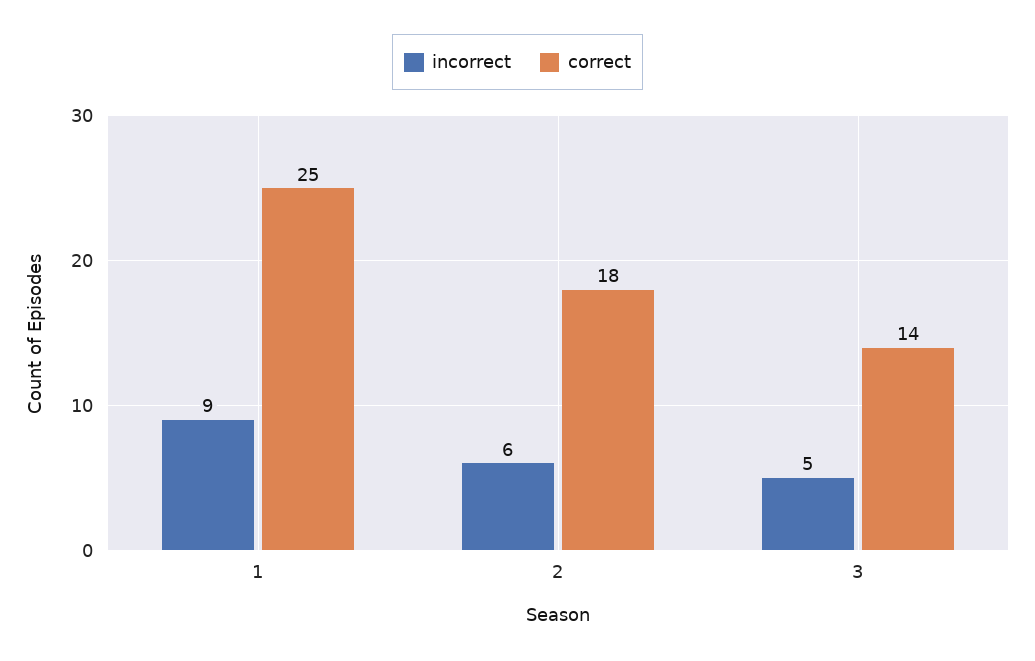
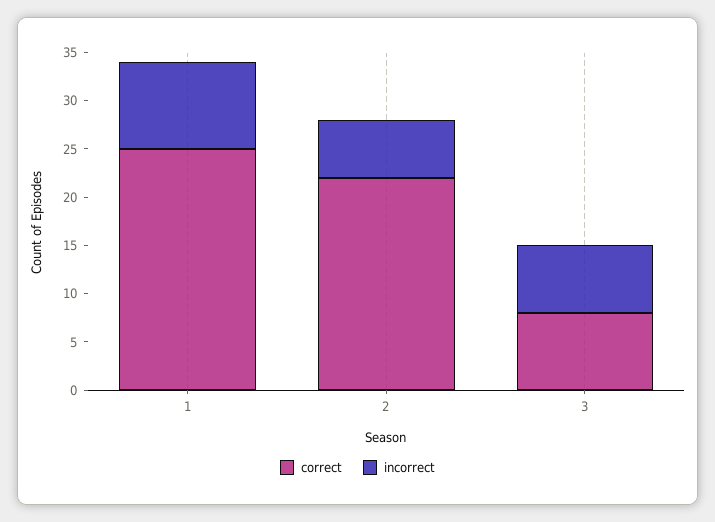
  {
    "incorrect": {
      "1": 9,
      "2": 6,
-     "3": 5
+     "3": 7
    },
    "correct": {
      "1": 25,
-     "2": 18,
+     "2": 22,
-     "3": 14
+     "3": 8
    }
  }

